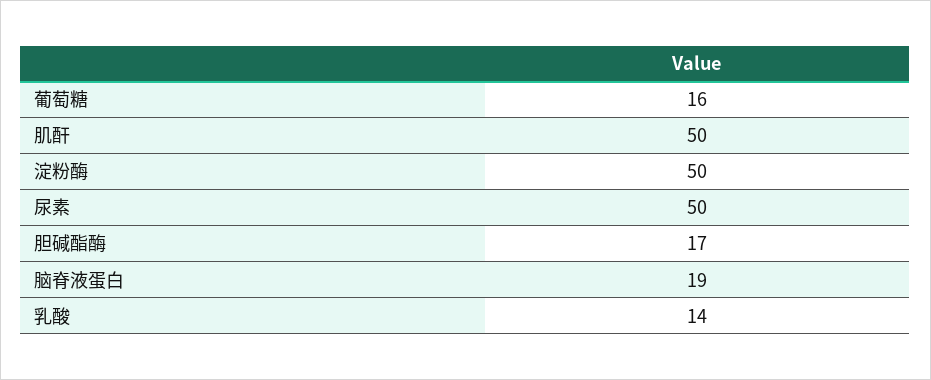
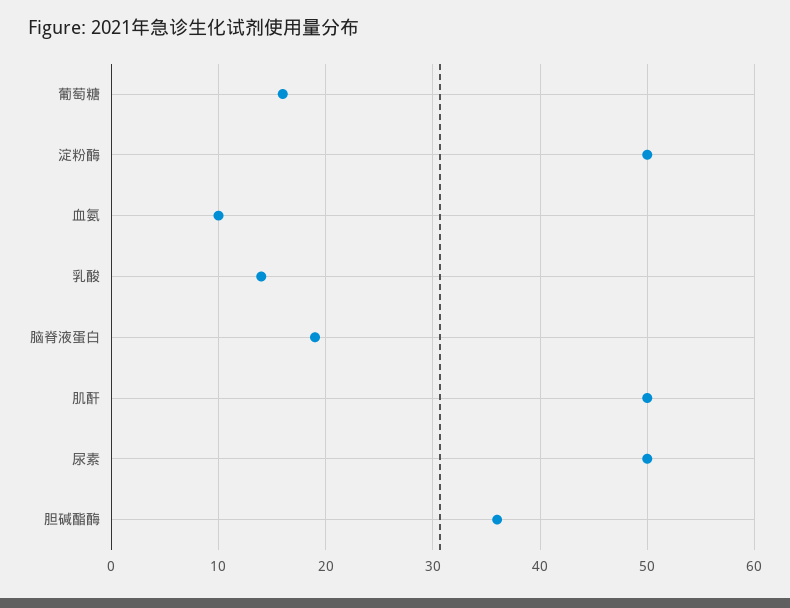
  {
    "葡萄糖": 16,
    "肌酐": 50,
    "淀粉酶": 50,
    "尿素": 50,
-   "胆碱酯酶": 17,
+   "胆碱酯酶": 36,
    "脑脊液蛋白": 19,
-   "乳酸": 14
+   "乳酸": 14,
+   "血氨": 10
  }

